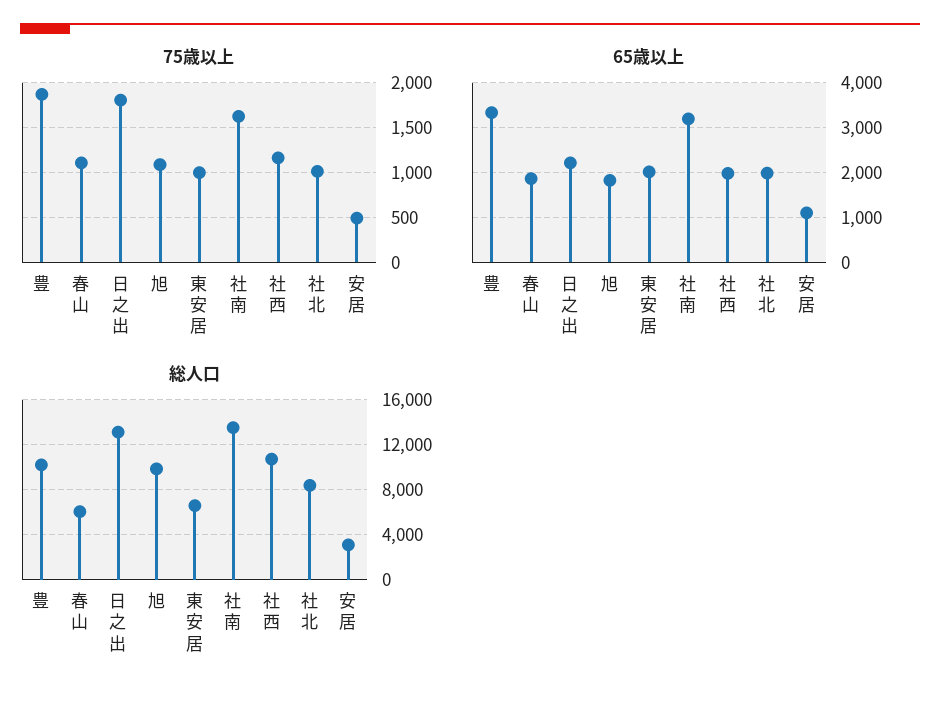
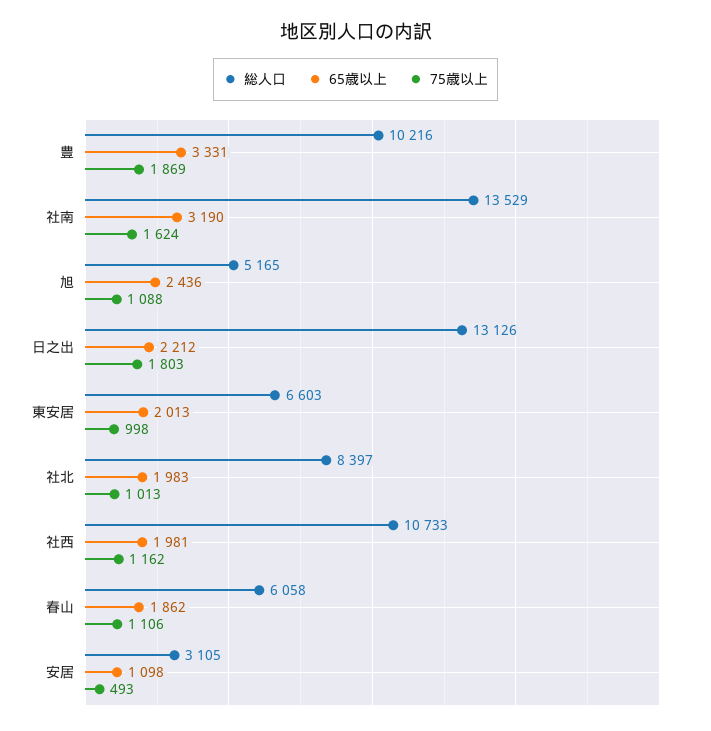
  {
    "75歳以上": {
      "豊": 1869,
      "春山": 1106,
      "日之出": 1803,
      "旭": 1088,
      "東安居": 998,
      "社南": 1624,
      "社西": 1162,
      "社北": 1013,
      "安居": 493
    },
    "65歳以上": {
      "豊": 3331,
      "春山": 1862,
      "日之出": 2212,
-     "旭": 1800,
+     "旭": 2436,
      "東安居": 2013,
      "社南": 3190,
      "社西": 1981,
      "社北": 1983,
      "安居": 1098
    },
    "総人口": {
      "豊": 10216,
      "春山": 6058,
      "日之出": 13126,
-     "旭": 10000,
+     "旭": 5165,
      "東安居": 6603,
      "社南": 13529,
      "社西": 10733,
      "社北": 8397,
      "安居": 3105
    }
  }

